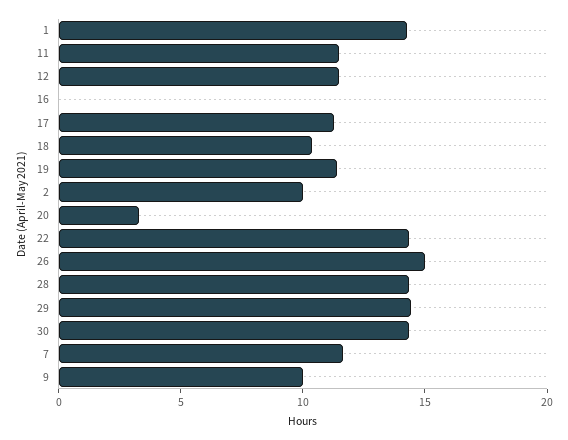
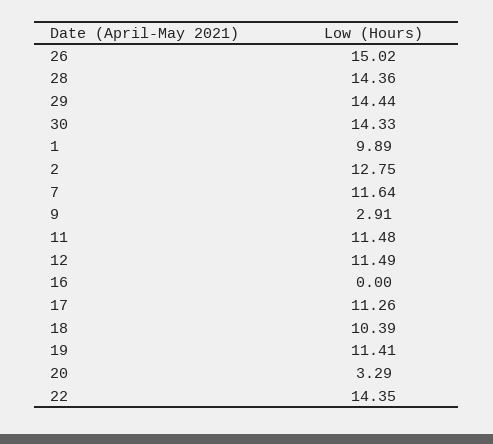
  {
-   "1": 14,
+   "1": 9.89,
    "11": 11.48,
    "12": 11.49,
    "16": 0,
    "17": 11.26,
    "18": 10.39,
    "19": 11.41,
-   "2": 10,
+   "2": 12.75,
    "20": 3.29,
    "22": 14.35,
    "26": 15.02,
    "28": 14.36,
    "29": 14.44,
    "30": 14.33,
    "7": 11.64,
-   "9": 10
+   "9": 2.91
  }

